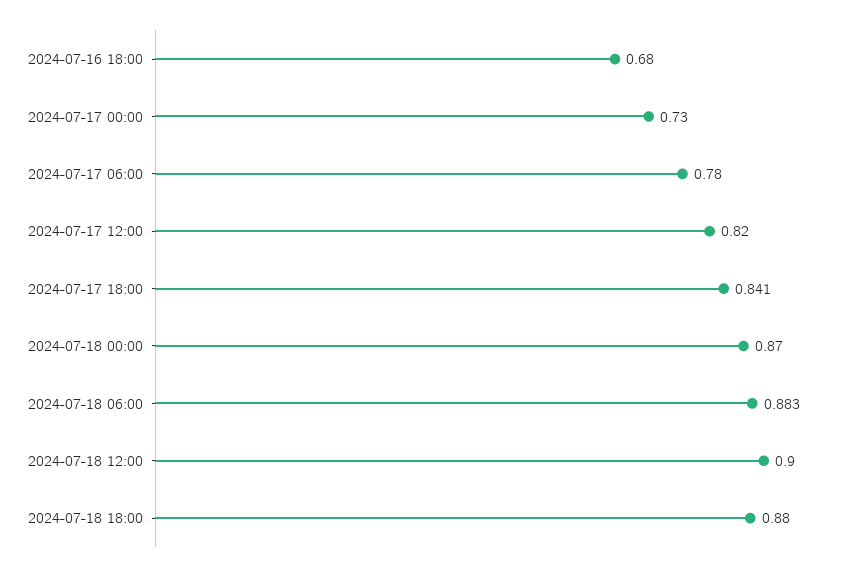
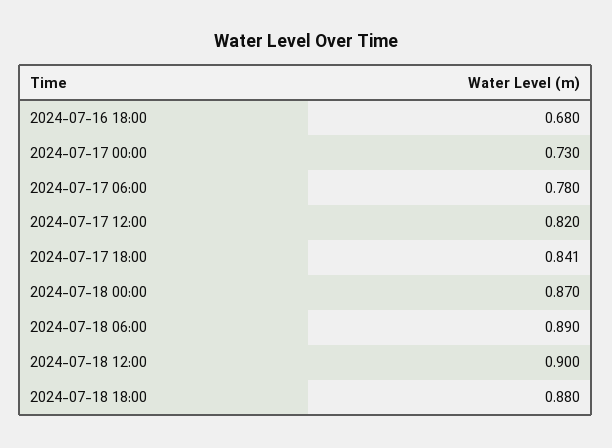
  {
    "2024-07-16 18:00": 0.68,
    "2024-07-17 00:00": 0.73,
    "2024-07-17 06:00": 0.78,
    "2024-07-17 12:00": 0.82,
    "2024-07-17 18:00": 0.841,
    "2024-07-18 00:00": 0.87,
-   "2024-07-18 06:00": 0.883,
+   "2024-07-18 06:00": 0.89,
    "2024-07-18 12:00": 0.9,
    "2024-07-18 18:00": 0.88
  }

